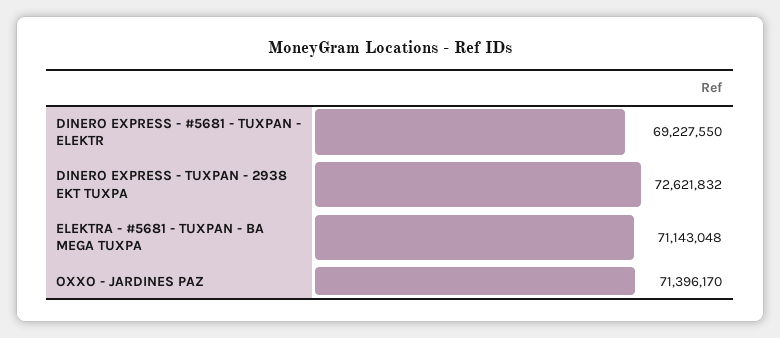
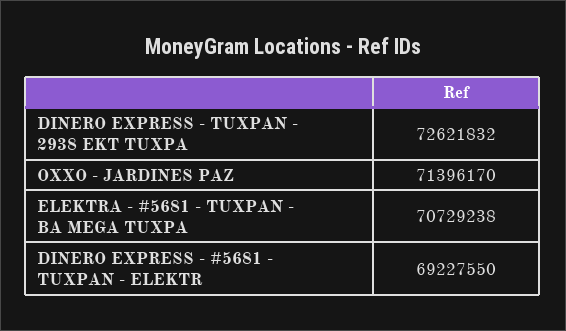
  {
    "DINERO EXPRESS - #5681 - TUXPAN - ELEKTR": 69227550,
    "DINERO EXPRESS - TUXPAN - 2938 EKT TUXPA": 72621832,
-   "ELEKTRA - #5681 - TUXPAN - BA MEGA TUXPA": 71143048,
+   "ELEKTRA - #5681 - TUXPAN - BA MEGA TUXPA": 70729238,
    "OXXO - JARDINES PAZ": 71396170
  }

